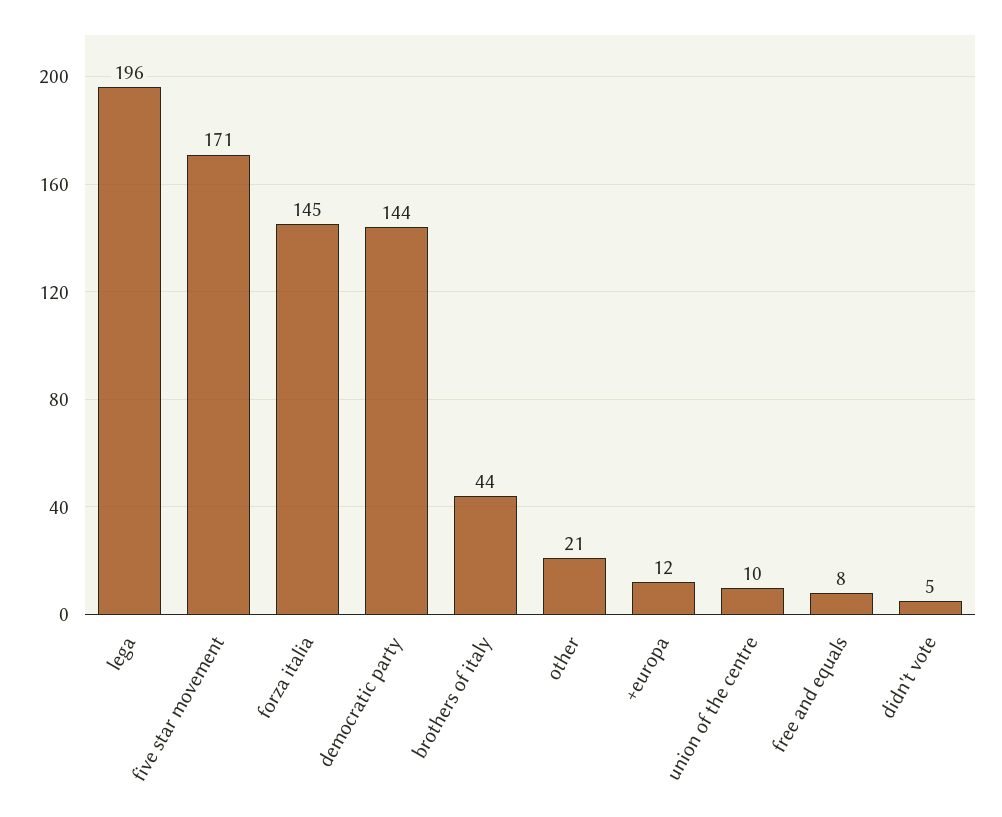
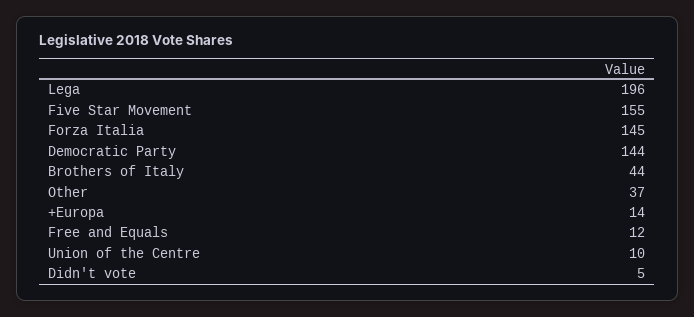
  {
    "lega": 196,
-   "five star movement": 171,
+   "five star movement": 155,
    "forza italia": 145,
    "democratic party": 144,
    "brothers of italy": 44,
-   "other": 21,
+   "other": 37,
-   "+europa": 12,
+   "+europa": 14,
    "union of the centre": 10,
-   "free and equals": 8,
+   "free and equals": 12,
    "didn't vote": 5
  }

